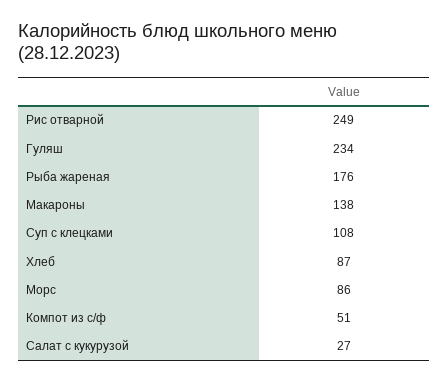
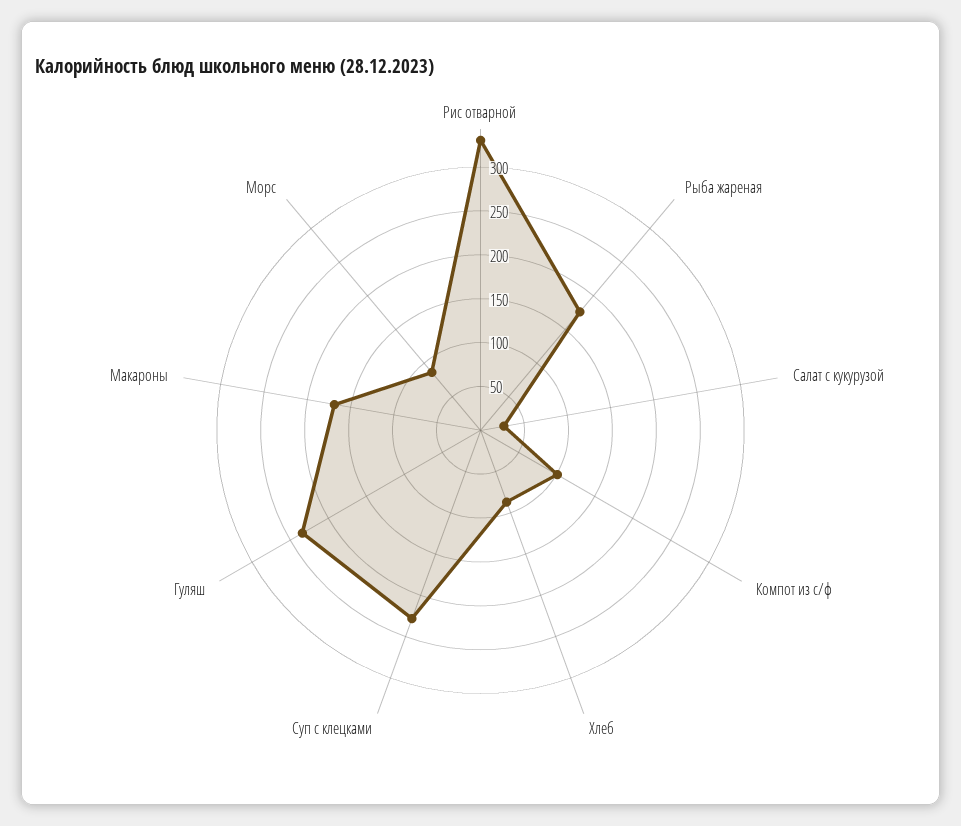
  {
-   "Рис отварной": 249,
+   "Рис отварной": 330,
    "Гуляш": 234,
    "Рыба жареная": 176,
-   "Макароны": 138,
+   "Макароны": 170,
-   "Суп с клецками": 108,
+   "Суп с клецками": 230,
    "Хлеб": 87,
    "Морс": 86,
-   "Компот из с/ф": 51,
+   "Компот из с/ф": 100,
    "Салат с кукурузой": 27
  }

